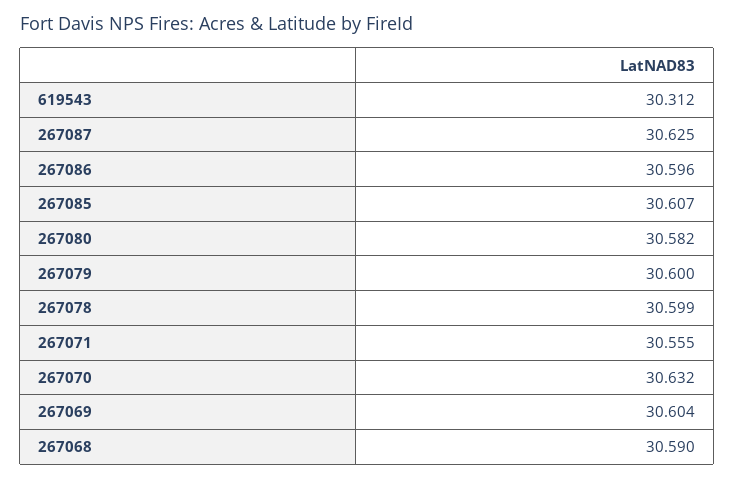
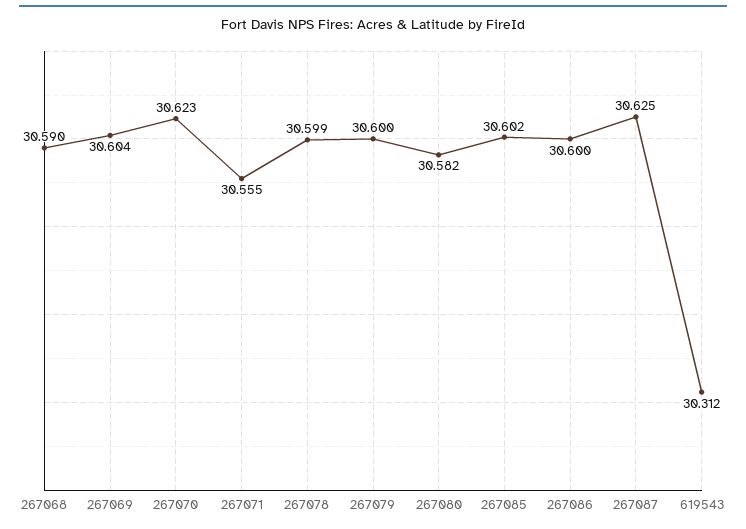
  {
    "619543": 30.312,
    "267087": 30.625,
-   "267086": 30.596,
+   "267086": 30.6,
-   "267085": 30.607,
+   "267085": 30.602,
    "267080": 30.582,
    "267079": 30.6,
    "267078": 30.599,
    "267071": 30.555,
-   "267070": 30.632,
+   "267070": 30.623,
    "267069": 30.604,
    "267068": 30.59
  }

